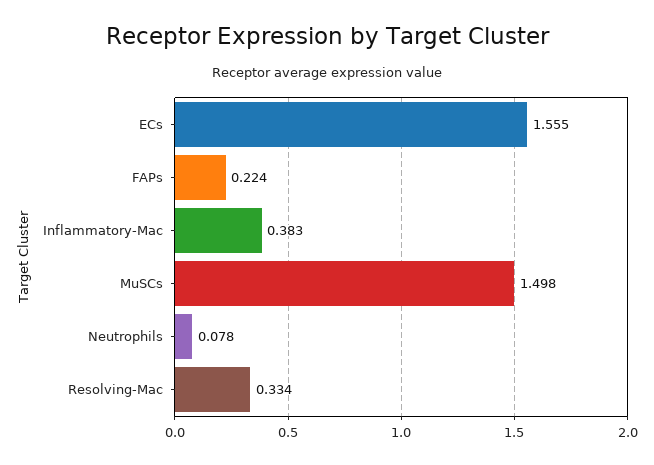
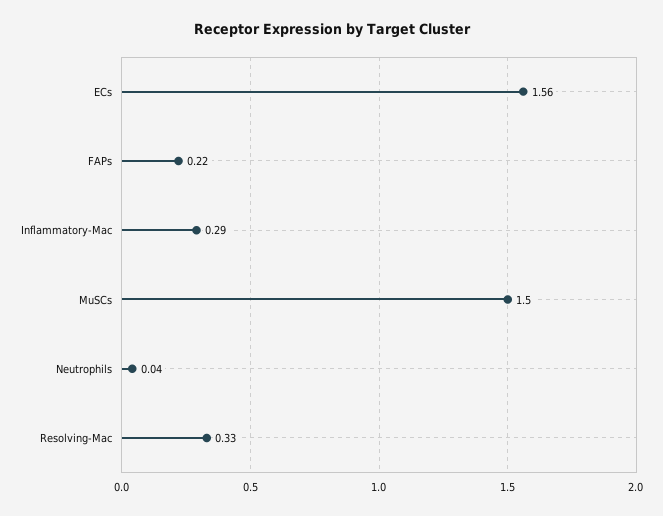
  {
    "ECs": 1.555,
    "FAPs": 0.224,
-   "Inflammatory-Mac": 0.383,
+   "Inflammatory-Mac": 0.29,
    "MuSCs": 1.498,
-   "Neutrophils": 0.078,
+   "Neutrophils": 0.04,
    "Resolving-Mac": 0.334
  }

